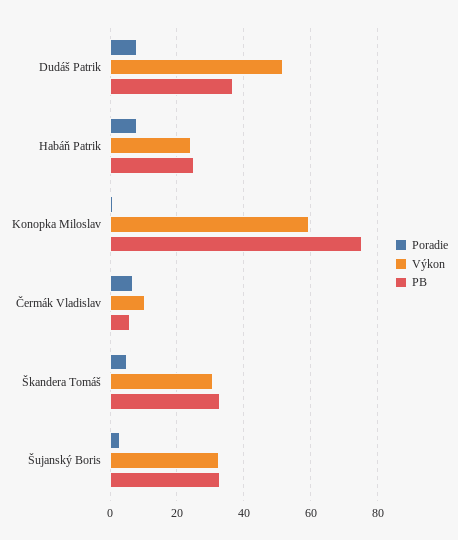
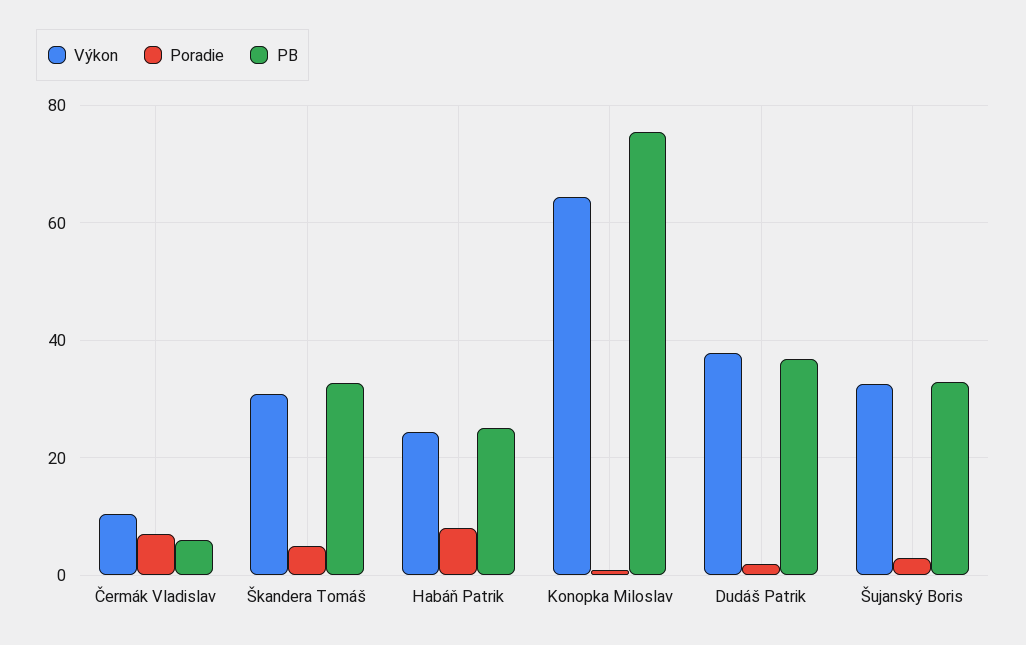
  {
    "Poradie": {
-     "Dudáš Patrik": 8,
+     "Dudáš Patrik": 2,
      "Habáň Patrik": 8,
      "Konopka Miloslav": 2,
      "Čermák Vladislav": 8,
      "Škandera Tomáš": 6,
      "Šujanský Boris": 4
    },
    "Výkon": {
-     "Dudáš Patrik": 52,
+     "Dudáš Patrik": 38,
      "Habáň Patrik": 24,
-     "Konopka Miloslav": 60,
+     "Konopka Miloslav": 64,
      "Čermák Vladislav": 10,
      "Škandera Tomáš": 30,
      "Šujanský Boris": 32
    },
    "PB": {
      "Dudáš Patrik": 36,
      "Habáň Patrik": 26,
      "Konopka Miloslav": 76,
      "Čermák Vladislav": 6,
      "Škandera Tomáš": 32,
      "Šujanský Boris": 32
    }
  }

